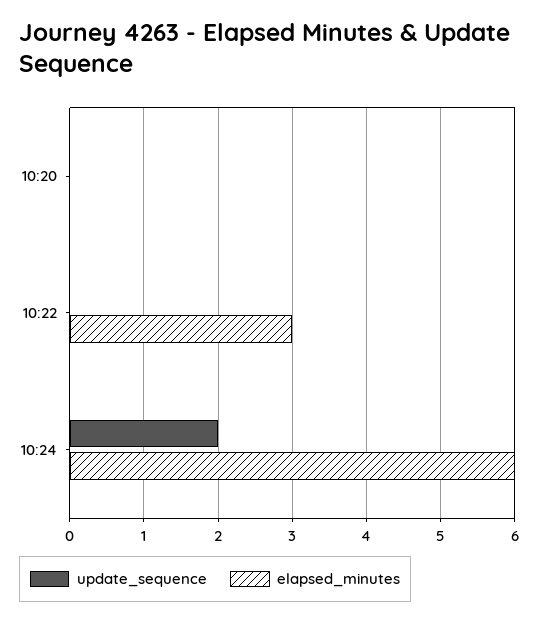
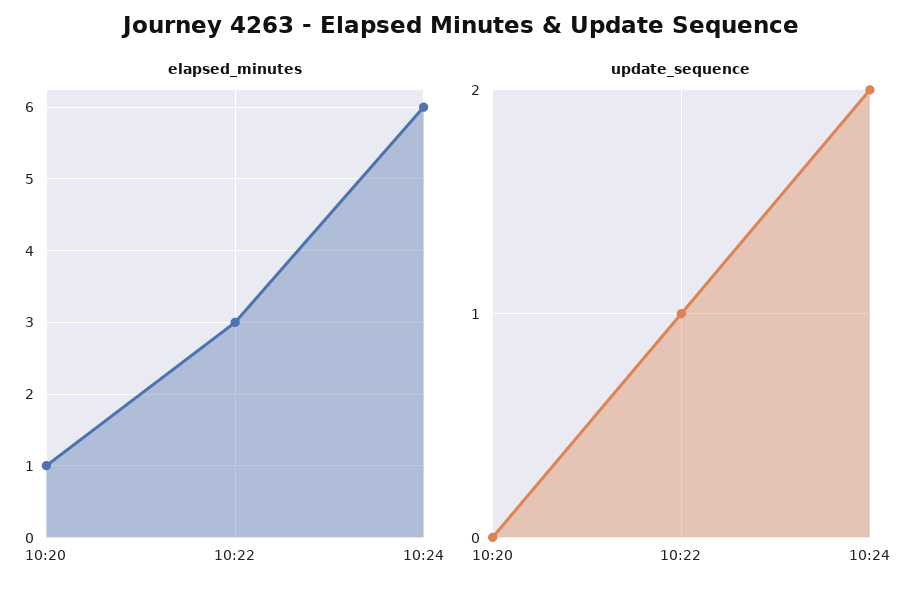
  {
    "update_sequence": {
      "10:20": 0,
-     "10:22": 0,
+     "10:22": 1,
      "10:24": 2
    },
    "elapsed_minutes": {
-     "10:20": 0,
+     "10:20": 1,
      "10:22": 3,
      "10:24": 6
    }
  }

